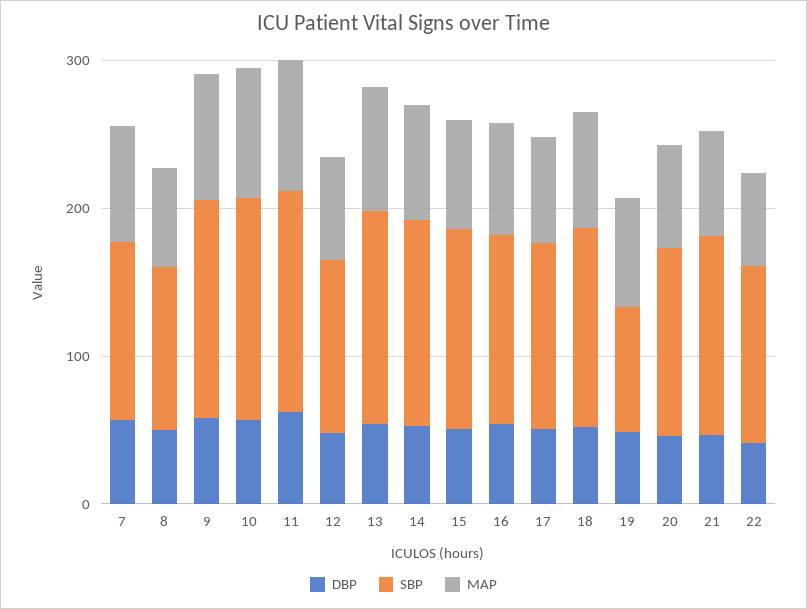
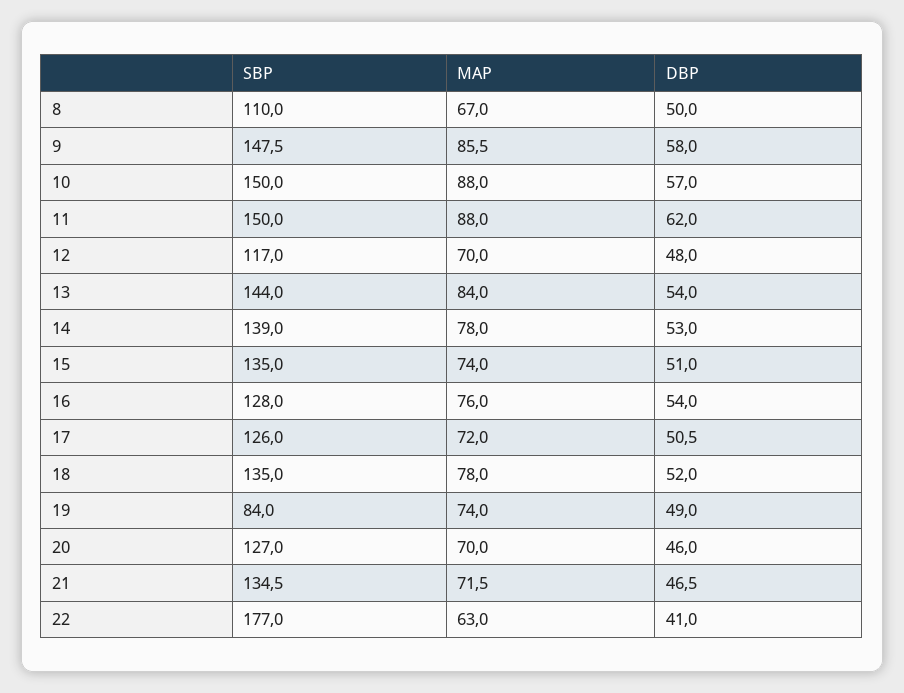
  {
    "DBP": {
-     "7": 60,
      "8": 50,
      "9": 58,
      "10": 57,
      "11": 62,
      "12": 48,
      "13": 54,
      "14": 53,
      "15": 51,
      "16": 54,
      "17": 50.5,
      "18": 52,
      "19": 49,
      "20": 46,
      "21": 46.5,
      "22": 41
    },
    "SBP": {
-     "7": 120,
      "8": 110,
      "9": 147.5,
      "10": 150,
      "11": 150,
      "12": 117,
      "13": 144,
      "14": 139,
      "15": 135,
      "16": 128,
      "17": 126,
      "18": 135,
      "19": 84,
      "20": 127,
      "21": 134.5,
-     "22": 120
+     "22": 177
    },
    "MAP": {
-     "7": 80,
      "8": 67,
      "9": 85.5,
      "10": 88,
      "11": 88,
      "12": 70,
      "13": 84,
      "14": 78,
      "15": 74,
      "16": 76,
      "17": 72,
      "18": 78,
      "19": 74,
      "20": 70,
      "21": 71.5,
      "22": 63
    }
  }

